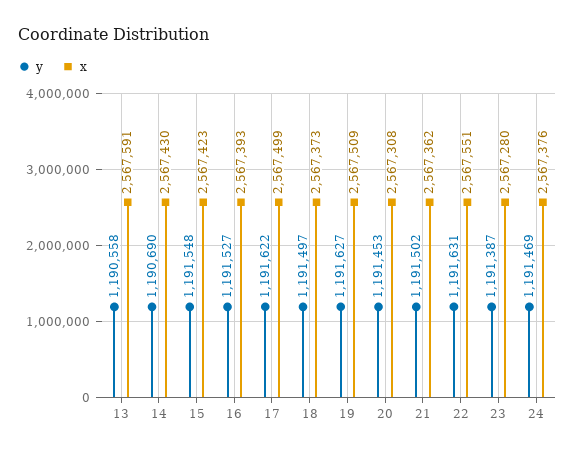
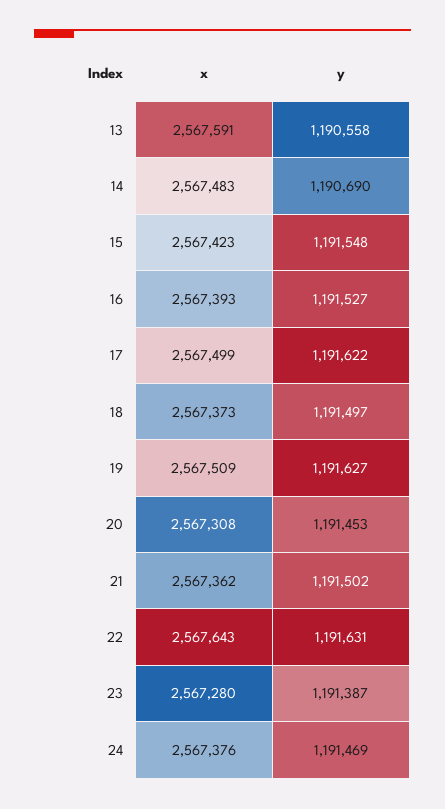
  {
    "y": {
      "13": 1190558,
      "14": 1190690,
      "15": 1191548,
      "16": 1191527,
      "17": 1191622,
      "18": 1191497,
      "19": 1191627,
      "20": 1191453,
      "21": 1191502,
      "22": 1191631,
      "23": 1191387,
      "24": 1191469
    },
    "x": {
      "13": 2567591,
-     "14": 2567430,
+     "14": 2567483,
      "15": 2567423,
      "16": 2567393,
      "17": 2567499,
      "18": 2567373,
      "19": 2567509,
      "20": 2567308,
      "21": 2567362,
-     "22": 2567551,
+     "22": 2567643,
      "23": 2567280,
      "24": 2567376
    }
  }

